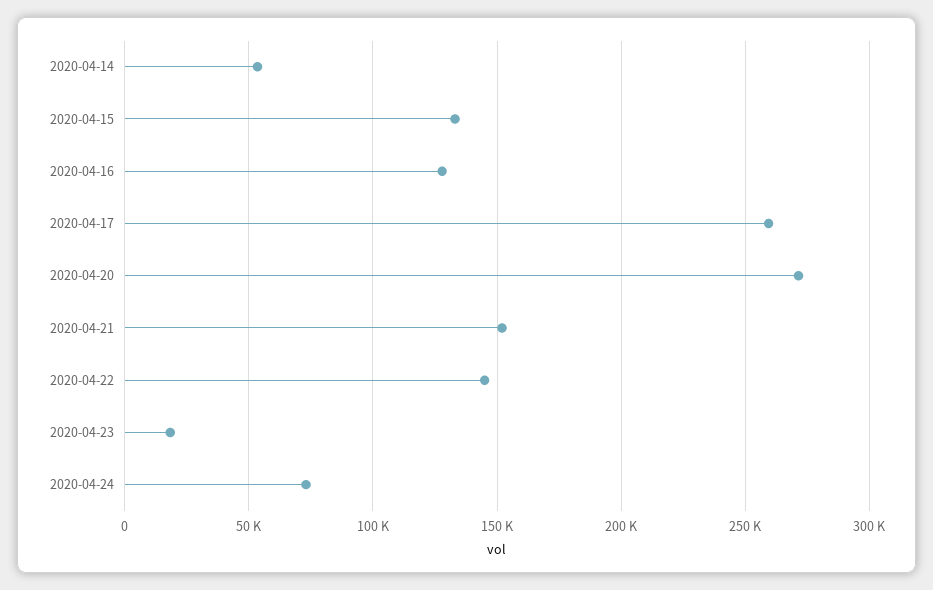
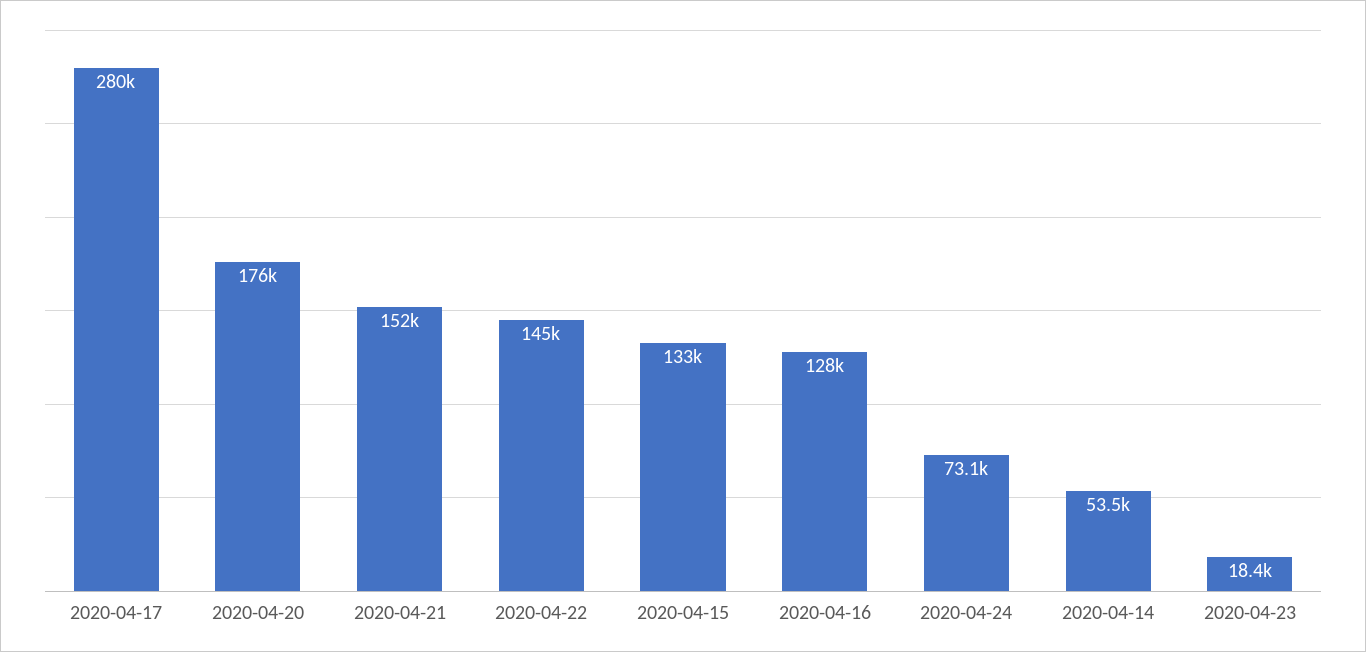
  {
    "2020-04-14": 53500,
    "2020-04-15": 133000,
    "2020-04-16": 128000,
-   "2020-04-17": 260000,
+   "2020-04-17": 280000,
-   "2020-04-20": 270000,
+   "2020-04-20": 176000,
    "2020-04-21": 152000,
    "2020-04-22": 145000,
    "2020-04-23": 18400,
    "2020-04-24": 73100
  }

